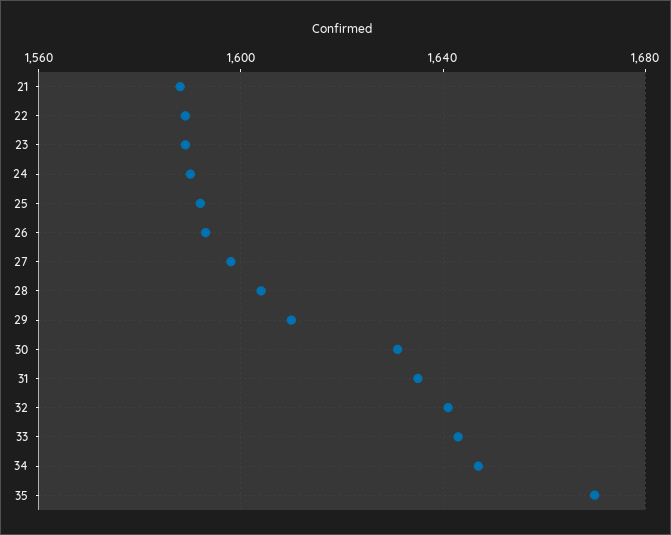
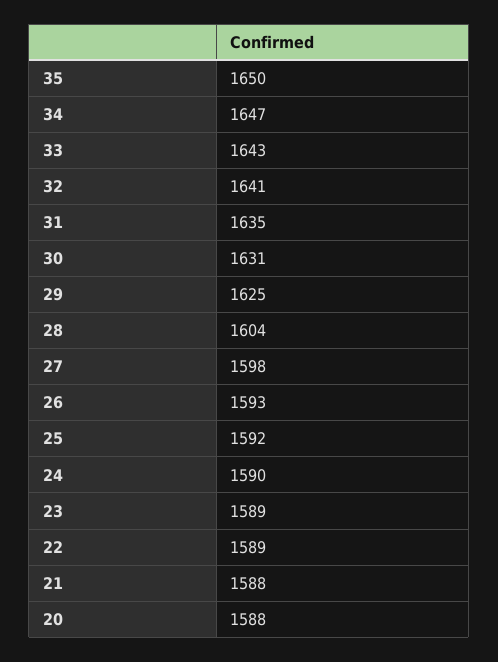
  {
    "21": 1588,
    "22": 1589,
    "23": 1589,
    "24": 1590,
    "25": 1592,
    "26": 1593,
    "27": 1598,
    "28": 1604,
-   "29": 1610,
+   "29": 1625,
    "30": 1631,
    "31": 1635,
    "32": 1641,
    "33": 1643,
    "34": 1647,
-   "35": 1670
+   "35": 1650,
+   "20": 1588
  }

